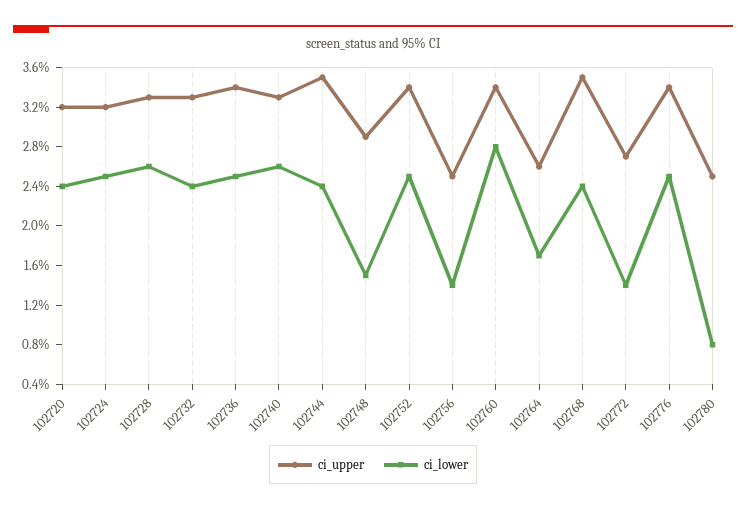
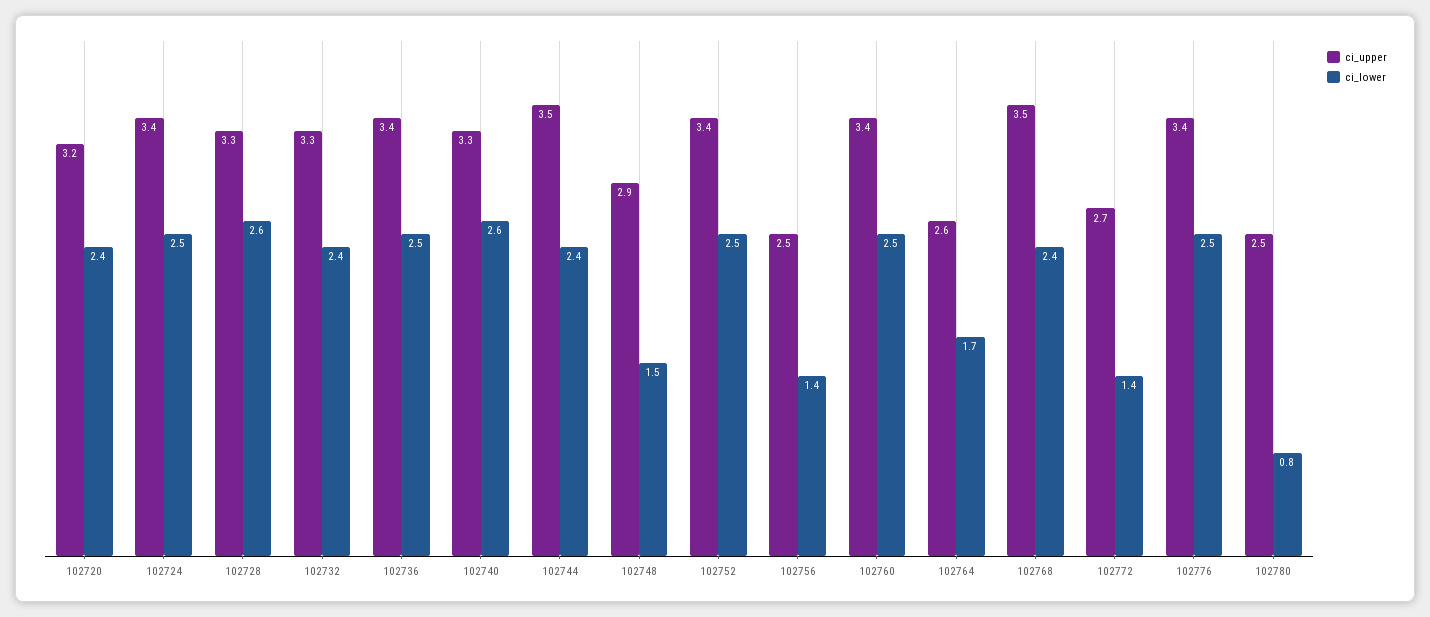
  {
    "ci_upper": {
      "102720": 3.2,
-     "102724": 3.2,
+     "102724": 3.4,
      "102728": 3.3,
      "102732": 3.3,
      "102736": 3.4,
      "102740": 3.3,
      "102744": 3.5,
      "102748": 2.9,
      "102752": 3.4,
      "102756": 2.5,
      "102760": 3.4,
      "102764": 2.6,
      "102768": 3.5,
      "102772": 2.7,
      "102776": 3.4,
      "102780": 2.5
    },
    "ci_lower": {
      "102720": 2.4,
      "102724": 2.5,
      "102728": 2.6,
      "102732": 2.4,
      "102736": 2.5,
      "102740": 2.6,
      "102744": 2.4,
      "102748": 1.5,
      "102752": 2.5,
      "102756": 1.4,
-     "102760": 2.8,
+     "102760": 2.5,
      "102764": 1.7,
      "102768": 2.4,
      "102772": 1.4,
      "102776": 2.5,
      "102780": 0.8
    }
  }

